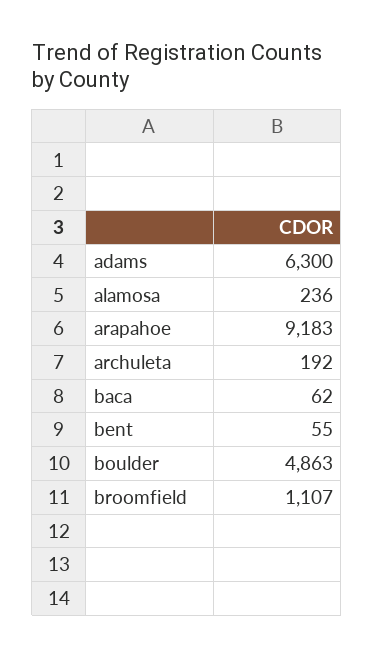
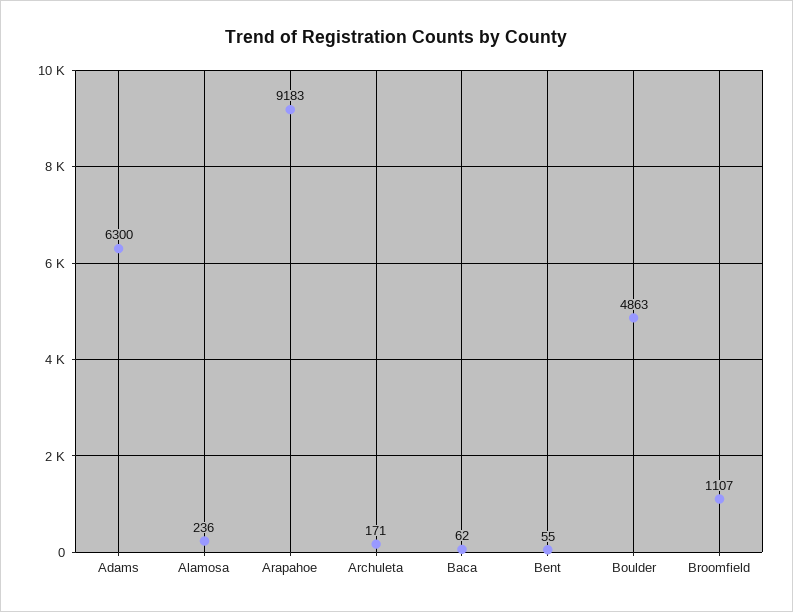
  {
    "adams": 6300,
    "alamosa": 236,
    "arapahoe": 9183,
-   "archuleta": 192,
+   "archuleta": 171,
    "baca": 62,
    "bent": 55,
    "boulder": 4863,
    "broomfield": 1107
  }

